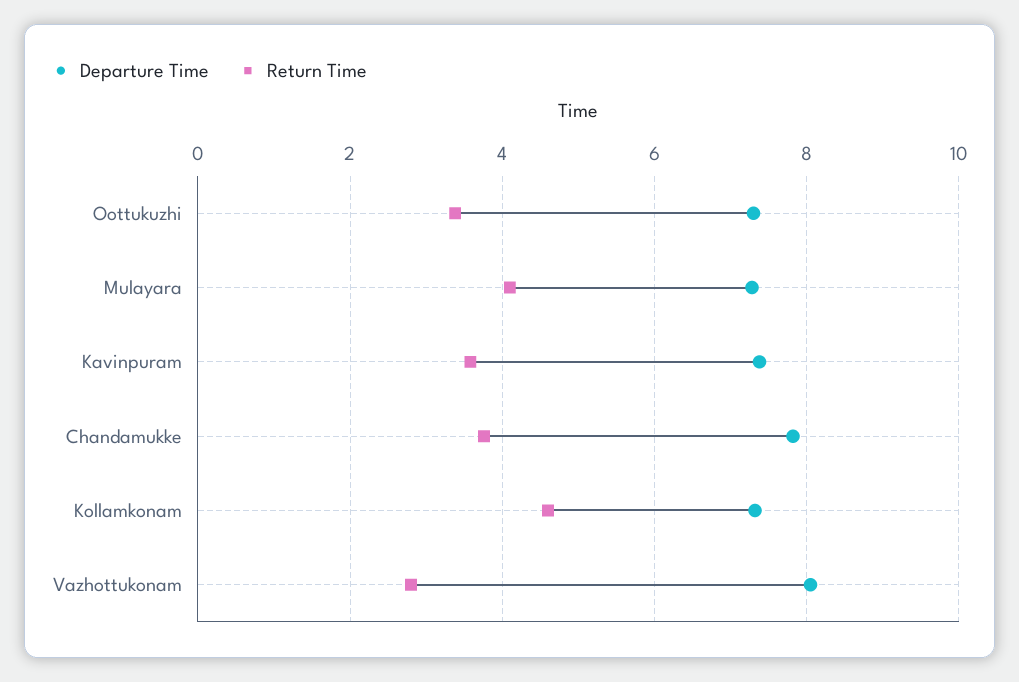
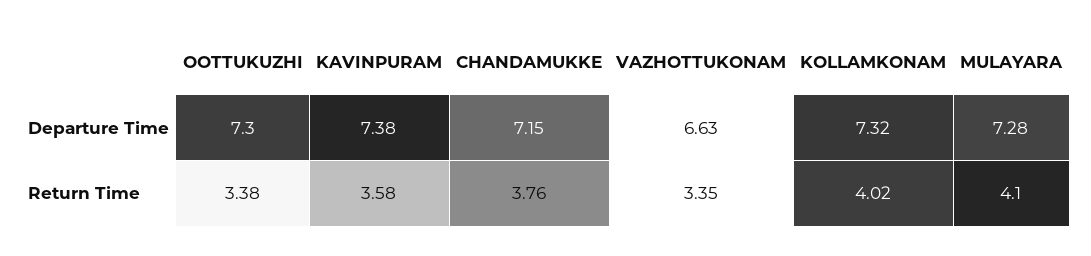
  {
    "Departure Time": {
      "Oottukuzhi": 7.3,
      "Mulayara": 7.28,
      "Kavinpuram": 7.38,
-     "Chandamukke": 7.8,
+     "Chandamukke": 7.15,
      "Kollamkonam": 7.32,
-     "Vazhottukonam": 8
+     "Vazhottukonam": 6.63
    },
    "Return Time": {
      "Oottukuzhi": 3.38,
      "Mulayara": 4.1,
      "Kavinpuram": 3.58,
      "Chandamukke": 3.76,
-     "Kollamkonam": 4.6,
+     "Kollamkonam": 4.02,
-     "Vazhottukonam": 2.8
+     "Vazhottukonam": 3.35
    }
  }

